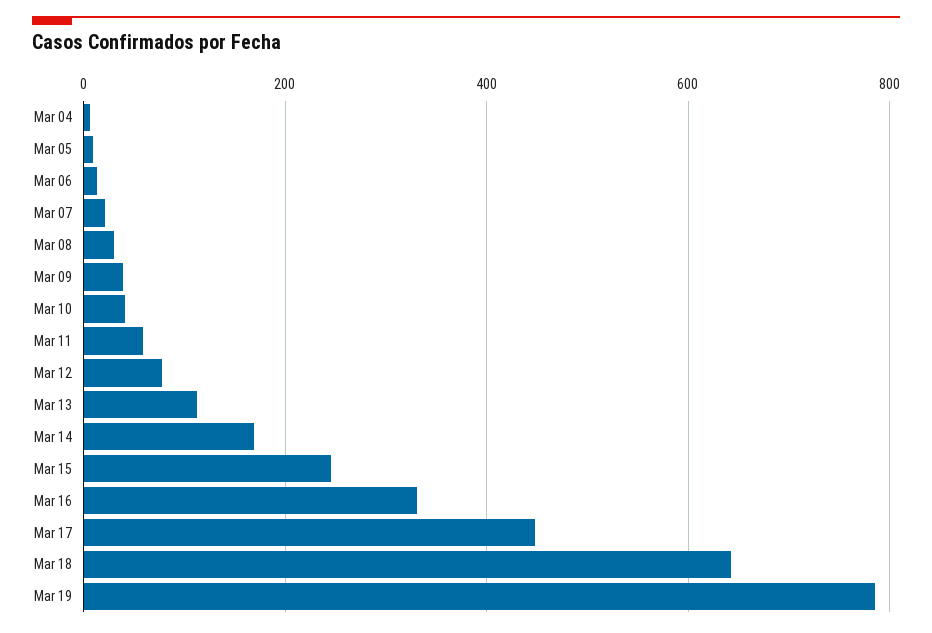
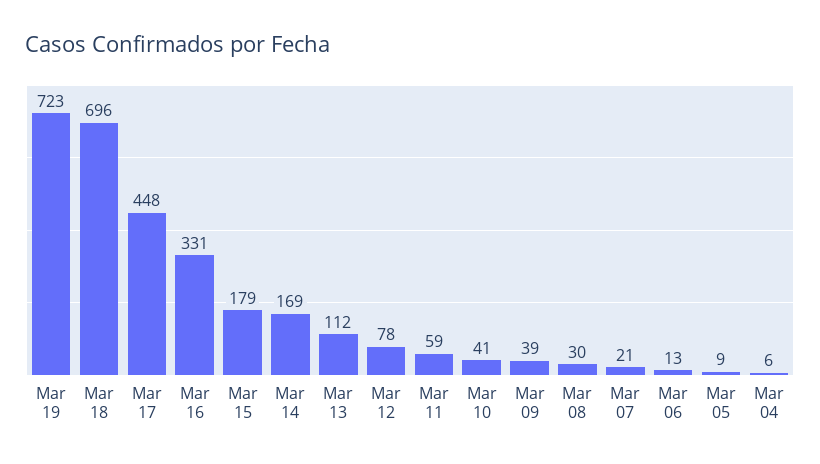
  {
    "Mar 04": 6,
    "Mar 05": 9,
    "Mar 06": 13,
    "Mar 07": 21,
    "Mar 08": 30,
    "Mar 09": 39,
    "Mar 10": 41,
    "Mar 11": 59,
    "Mar 12": 78,
    "Mar 13": 112,
    "Mar 14": 169,
-   "Mar 15": 240,
+   "Mar 15": 179,
    "Mar 16": 331,
    "Mar 17": 448,
-   "Mar 18": 640,
+   "Mar 18": 696,
-   "Mar 19": 780
+   "Mar 19": 723
  }

